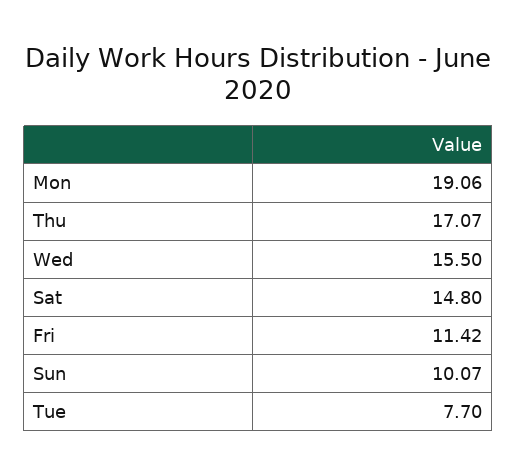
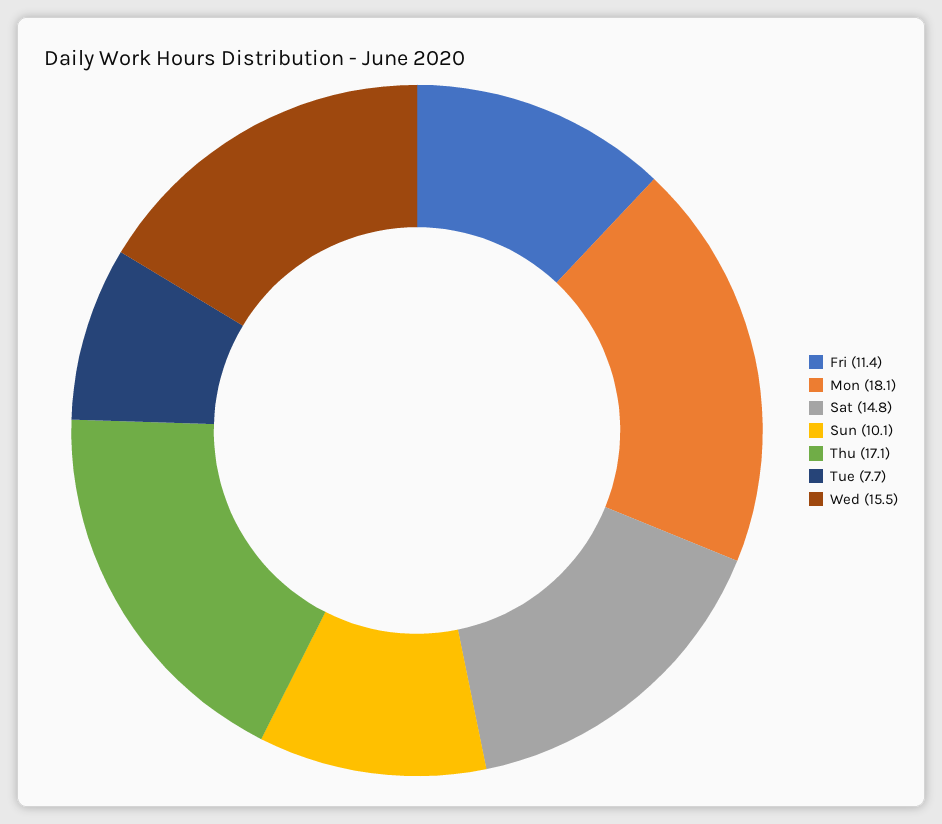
  {
-   "Mon": 19.06,
+   "Mon": 18.1,
    "Thu": 17.07,
    "Wed": 15.5,
    "Sat": 14.8,
    "Fri": 11.42,
    "Sun": 10.07,
    "Tue": 7.7
  }

